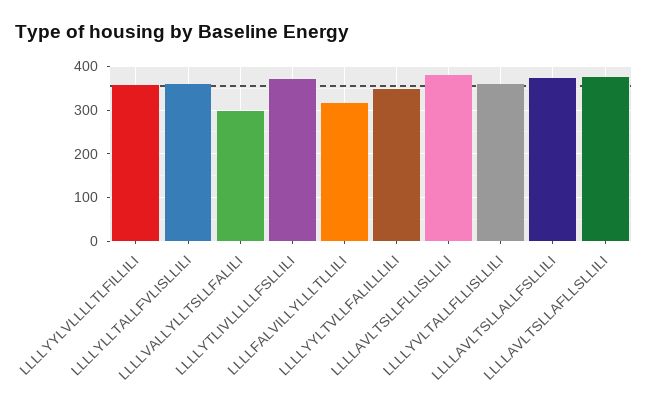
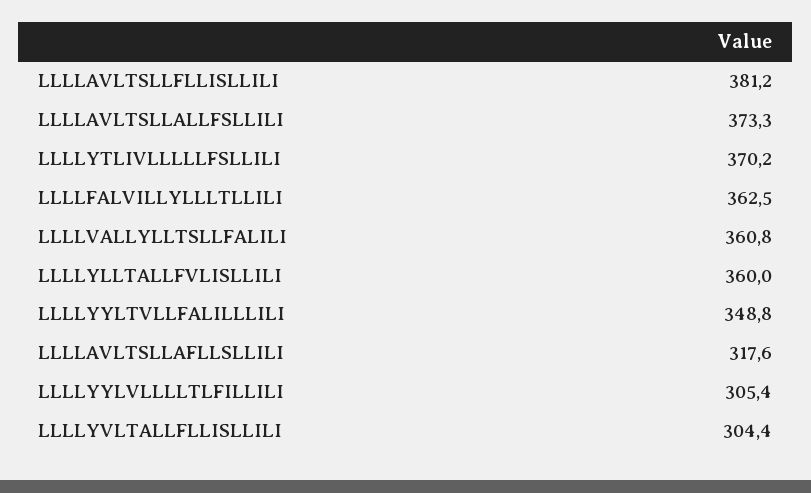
  {
-   "LLLLYYLVLLLLTLFILLILI": 360,
+   "LLLLYYLVLLLLTLFILLILI": 305.4,
    "LLLLYLLTALLFVLISLLILI": 360,
-   "LLLLVALLYLLTSLLFALILI": 300,
+   "LLLLVALLYLLTSLLFALILI": 360.8,
    "LLLLYTLIVLLLLLFSLLILI": 370.2,
-   "LLLLFALVILLYLLLTLLILI": 320,
+   "LLLLFALVILLYLLLTLLILI": 362.5,
    "LLLLYYLTVLLFALILLLILI": 348.8,
    "LLLLAVLTSLLFLLISLLILI": 381.2,
-   "LLLLYVLTALLFLLISLLILI": 360,
+   "LLLLYVLTALLFLLISLLILI": 304.4,
    "LLLLAVLTSLLALLFSLLILI": 373.3,
-   "LLLLAVLTSLLAFLLSLLILI": 380
+   "LLLLAVLTSLLAFLLSLLILI": 317.6
  }

